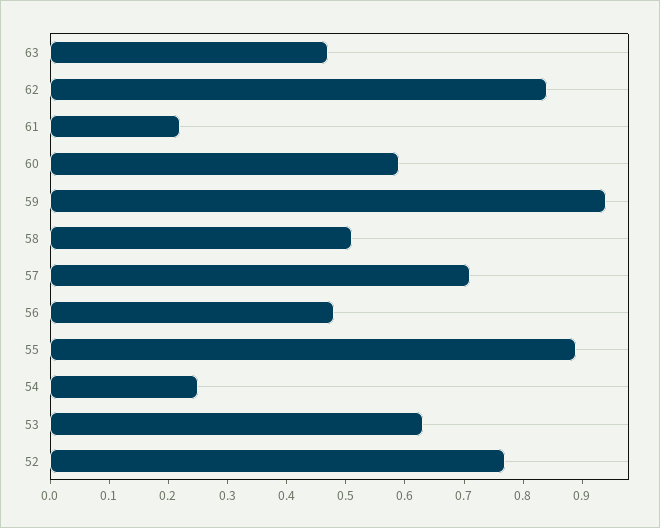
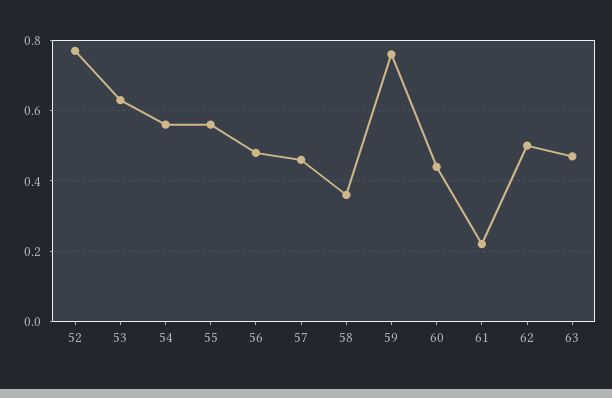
  {
    "63": 0.45,
-   "62": 0.85,
+   "62": 0.5,
    "61": 0.2,
-   "60": 0.6,
+   "60": 0.45,
-   "59": 0.95,
+   "59": 0.75,
-   "58": 0.5,
+   "58": 0.35,
-   "57": 0.7,
+   "57": 0.45,
    "56": 0.5,
-   "55": 0.9,
+   "55": 0.55,
-   "54": 0.25,
+   "54": 0.55,
    "53": 0.65,
    "52": 0.75
  }

